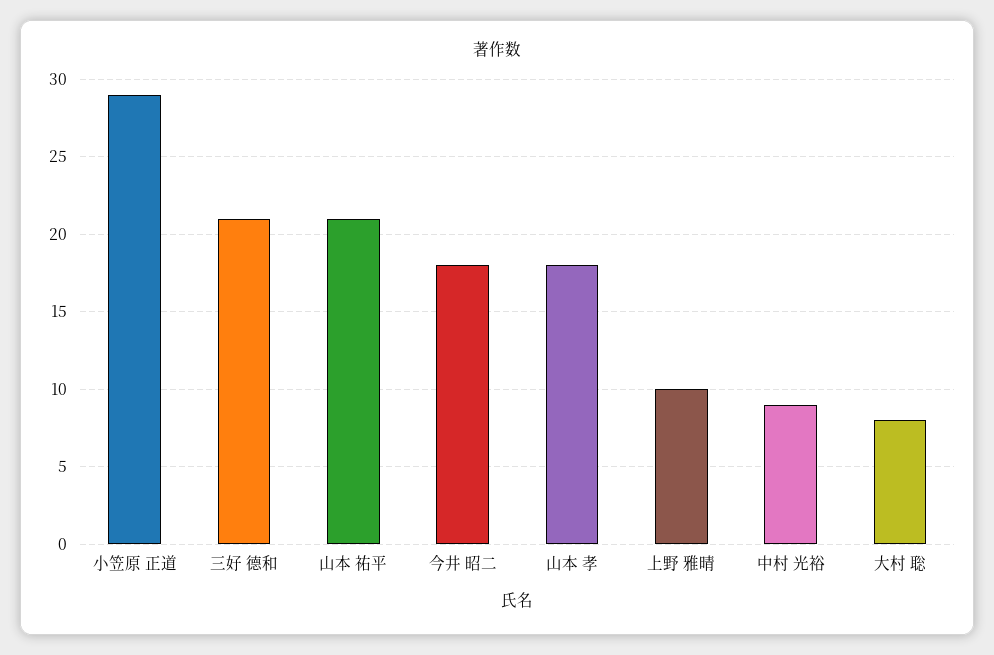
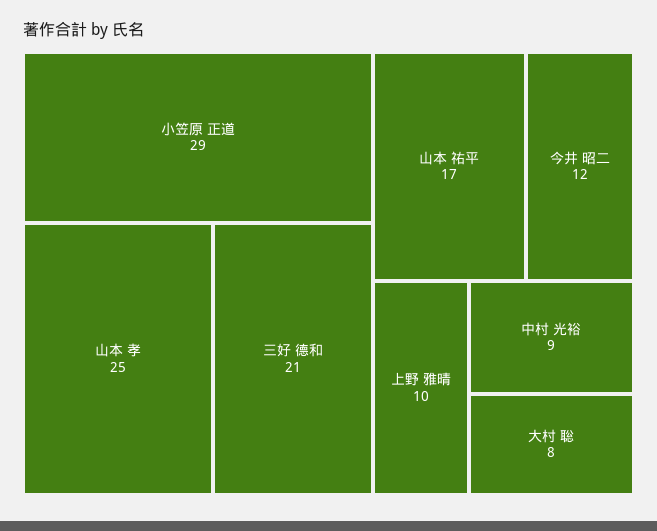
  {
    "小笠原 正道": 29,
    "三好 德和": 21,
-   "山本 祐平": 21,
+   "山本 祐平": 17,
-   "今井 昭二": 18,
+   "今井 昭二": 12,
-   "山本 孝": 18,
+   "山本 孝": 25,
    "上野 雅晴": 10,
    "中村 光裕": 9,
    "大村 聡": 8
  }

